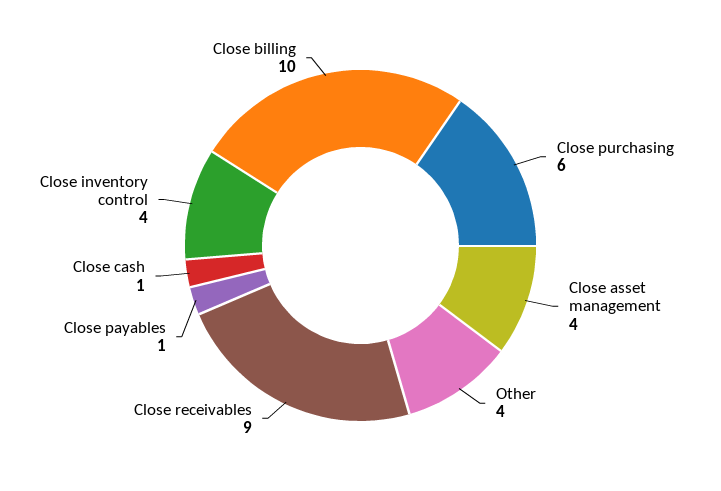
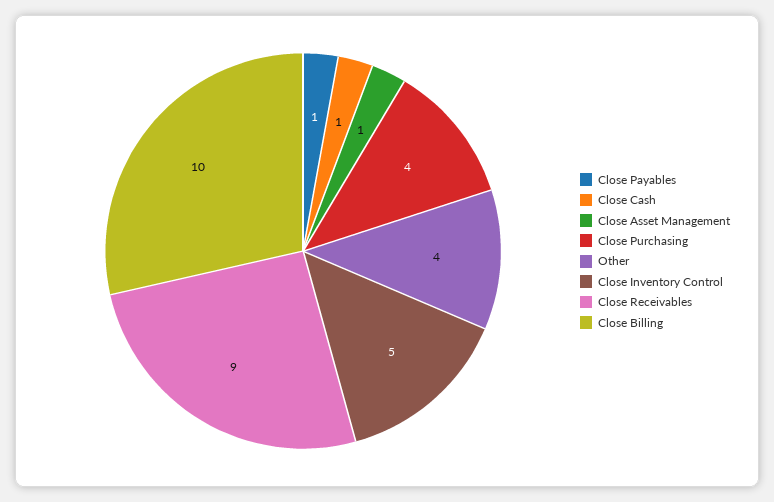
  {
-   "Close purchasing": 6,
+   "Close purchasing": 4,
-   "Close asset management": 4,
+   "Close asset management": 1,
    "Other": 4,
    "Close receivables": 9,
    "Close payables": 1,
    "Close cash": 1,
-   "Close inventory control": 4,
+   "Close inventory control": 5,
    "Close billing": 10
  }

